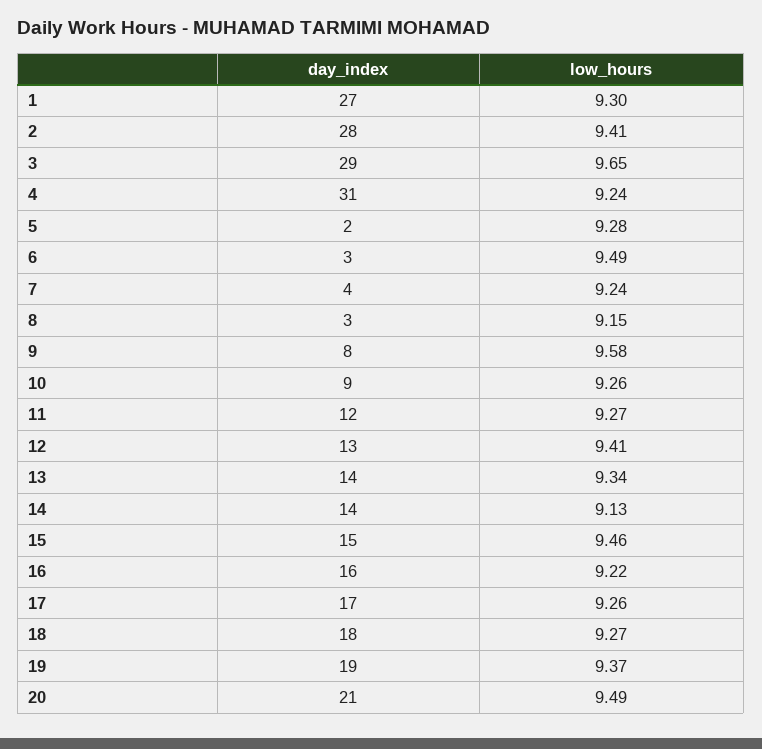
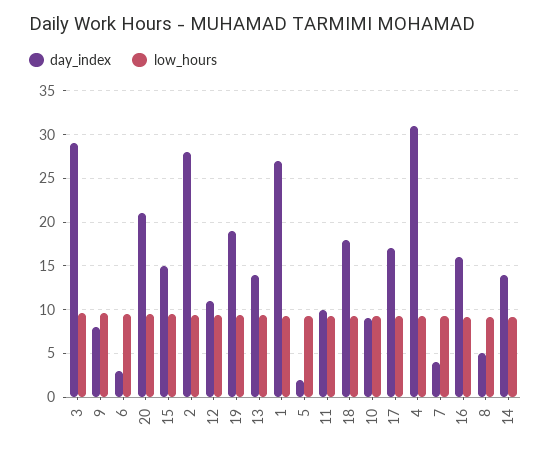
  {
    "day_index": {
      "1": 27,
      "2": 28,
      "3": 29,
      "4": 31,
      "5": 2,
      "6": 3,
      "7": 4,
-     "8": 3,
+     "8": 5,
      "9": 8,
      "10": 9,
-     "11": 12,
+     "11": 10,
-     "12": 13,
+     "12": 11,
      "13": 14,
      "14": 14,
      "15": 15,
      "16": 16,
      "17": 17,
      "18": 18,
      "19": 19,
      "20": 21
    },
    "low_hours": {
      "1": 9.3,
      "2": 9.41,
      "3": 9.65,
      "4": 9.24,
      "5": 9.28,
      "6": 9.49,
      "7": 9.24,
      "8": 9.15,
      "9": 9.58,
      "10": 9.26,
      "11": 9.27,
      "12": 9.41,
      "13": 9.34,
      "14": 9.13,
      "15": 9.46,
      "16": 9.22,
      "17": 9.26,
      "18": 9.27,
      "19": 9.37,
      "20": 9.49
    }
  }

